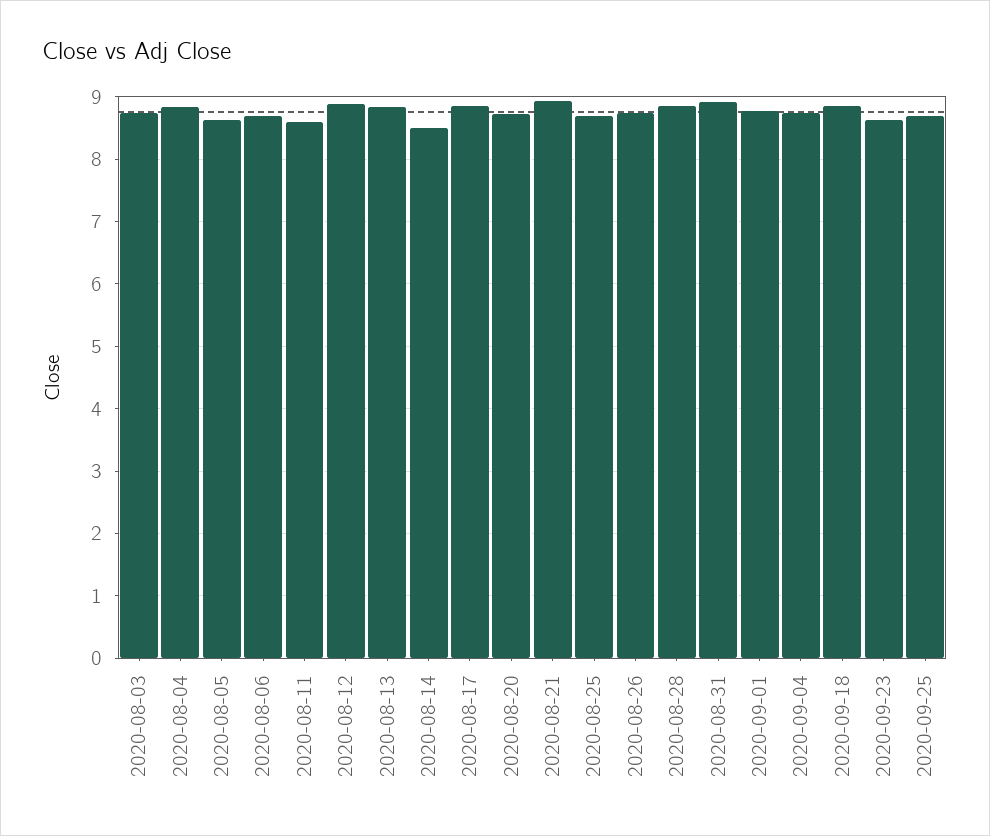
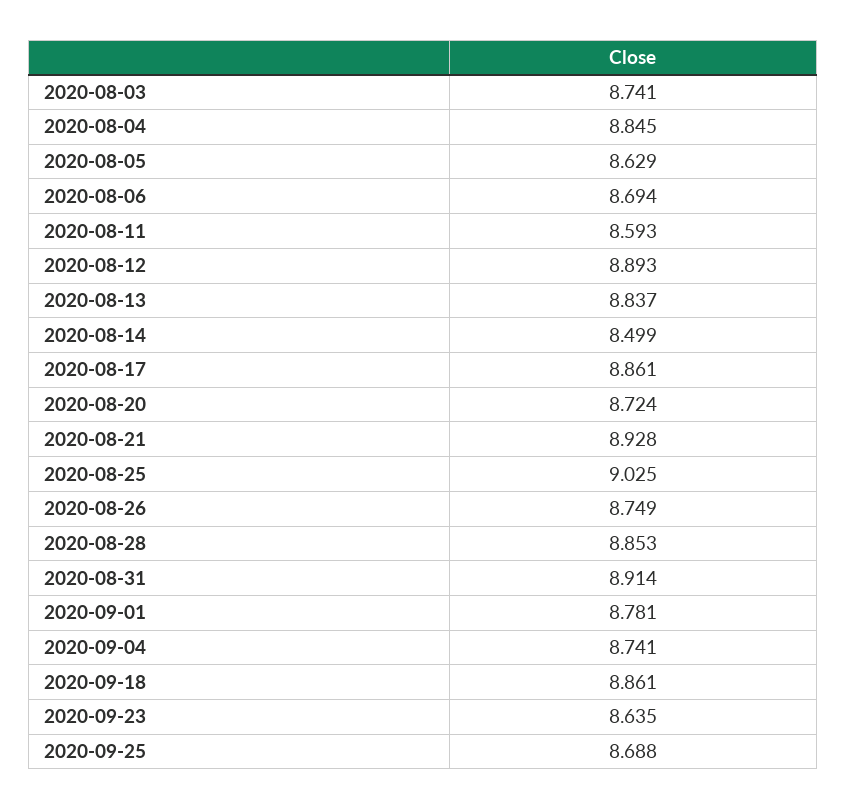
  {
    "2020-08-03": 8.741,
    "2020-08-04": 8.845,
    "2020-08-05": 8.629,
    "2020-08-06": 8.694,
    "2020-08-11": 8.593,
    "2020-08-12": 8.893,
    "2020-08-13": 8.837,
    "2020-08-14": 8.499,
    "2020-08-17": 8.861,
    "2020-08-20": 8.724,
    "2020-08-21": 8.928,
-   "2020-08-25": 8.7,
+   "2020-08-25": 9.025,
    "2020-08-26": 8.749,
    "2020-08-28": 8.853,
    "2020-08-31": 8.914,
    "2020-09-01": 8.781,
    "2020-09-04": 8.741,
    "2020-09-18": 8.861,
    "2020-09-23": 8.635,
    "2020-09-25": 8.688
  }

